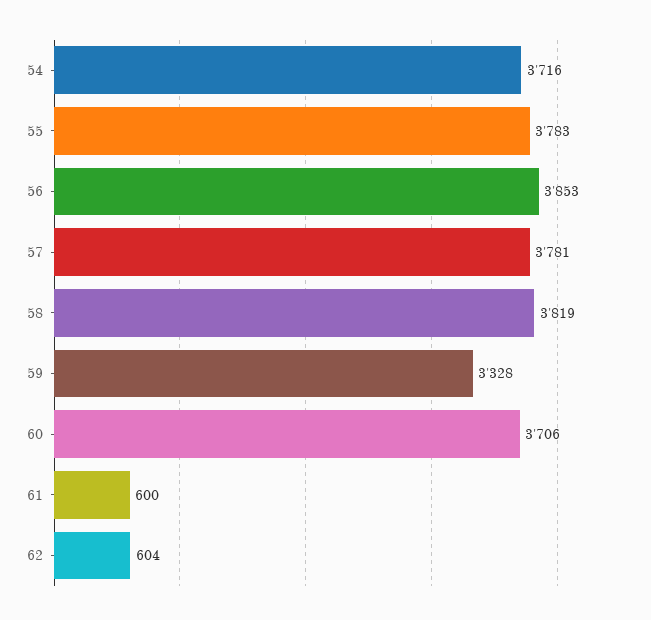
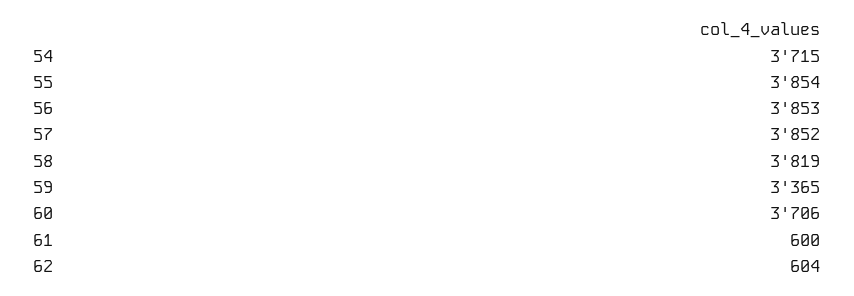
  {
-   "54": 3716,
+   "54": 3715,
-   "55": 3783,
+   "55": 3854,
    "56": 3853,
-   "57": 3781,
+   "57": 3852,
    "58": 3819,
-   "59": 3328,
+   "59": 3365,
    "60": 3706,
    "61": 600,
    "62": 604
  }

